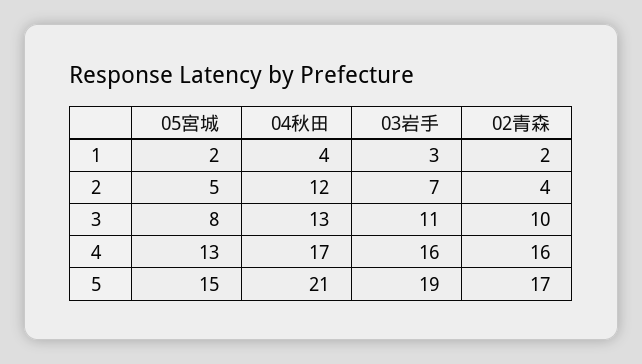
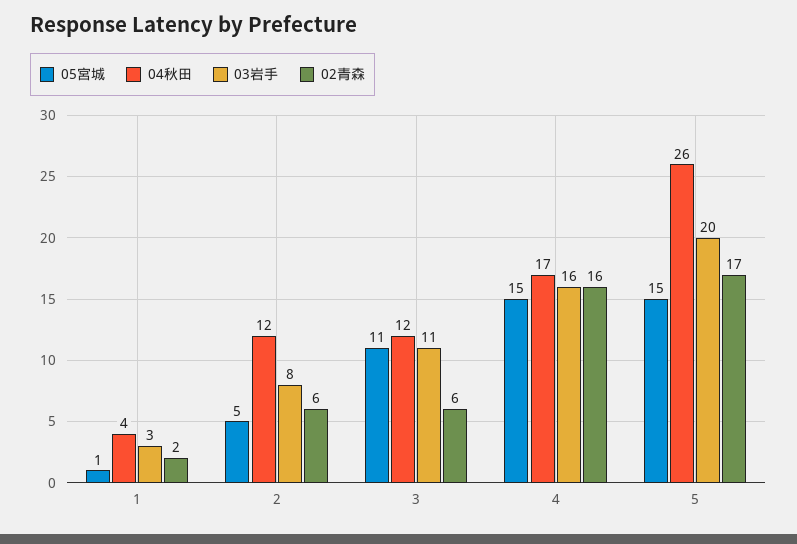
  {
    "05宮城": {
-     "1": 2,
+     "1": 1,
      "2": 5,
-     "3": 8,
+     "3": 11,
-     "4": 13,
+     "4": 15,
      "5": 15
    },
    "04秋田": {
      "1": 4,
      "2": 12,
-     "3": 13,
+     "3": 12,
      "4": 17,
-     "5": 21
+     "5": 26
    },
    "03岩手": {
      "1": 3,
-     "2": 7,
+     "2": 8,
      "3": 11,
      "4": 16,
-     "5": 19
+     "5": 20
    },
    "02青森": {
      "1": 2,
-     "2": 4,
+     "2": 6,
-     "3": 10,
+     "3": 6,
      "4": 16,
      "5": 17
    }
  }

